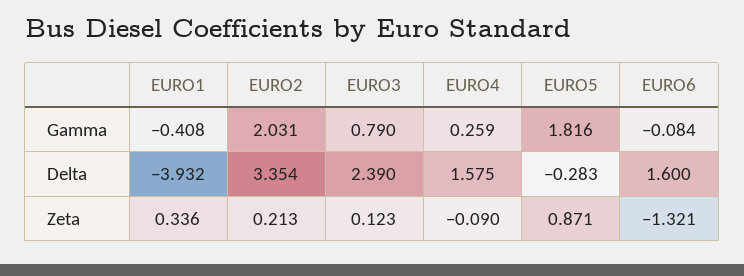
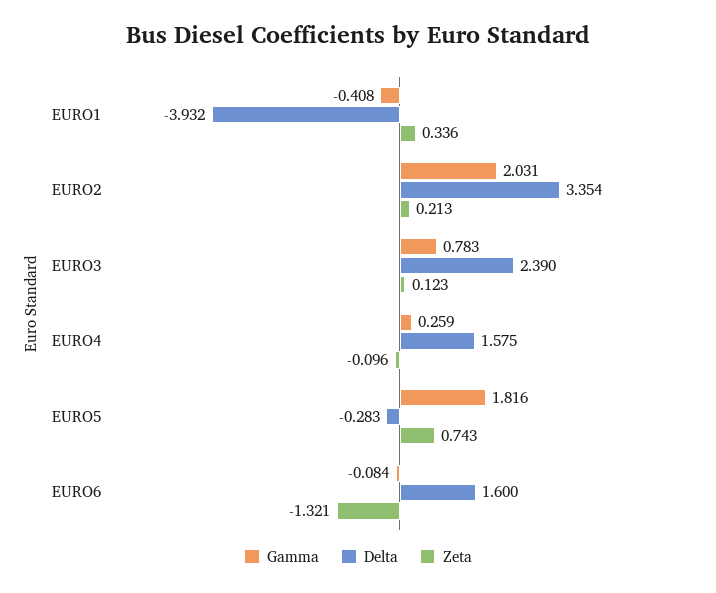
  {
    "Gamma": {
      "EURO1": -0.408,
      "EURO2": 2.031,
-     "EURO3": 0.79,
+     "EURO3": 0.783,
      "EURO4": 0.259,
      "EURO5": 1.816,
      "EURO6": -0.084
    },
    "Delta": {
      "EURO1": -3.932,
      "EURO2": 3.354,
      "EURO3": 2.39,
      "EURO4": 1.575,
      "EURO5": -0.283,
      "EURO6": 1.6
    },
    "Zeta": {
      "EURO1": 0.336,
      "EURO2": 0.213,
      "EURO3": 0.123,
-     "EURO4": -0.09,
+     "EURO4": -0.096,
-     "EURO5": 0.871,
+     "EURO5": 0.743,
      "EURO6": -1.321
    }
  }

